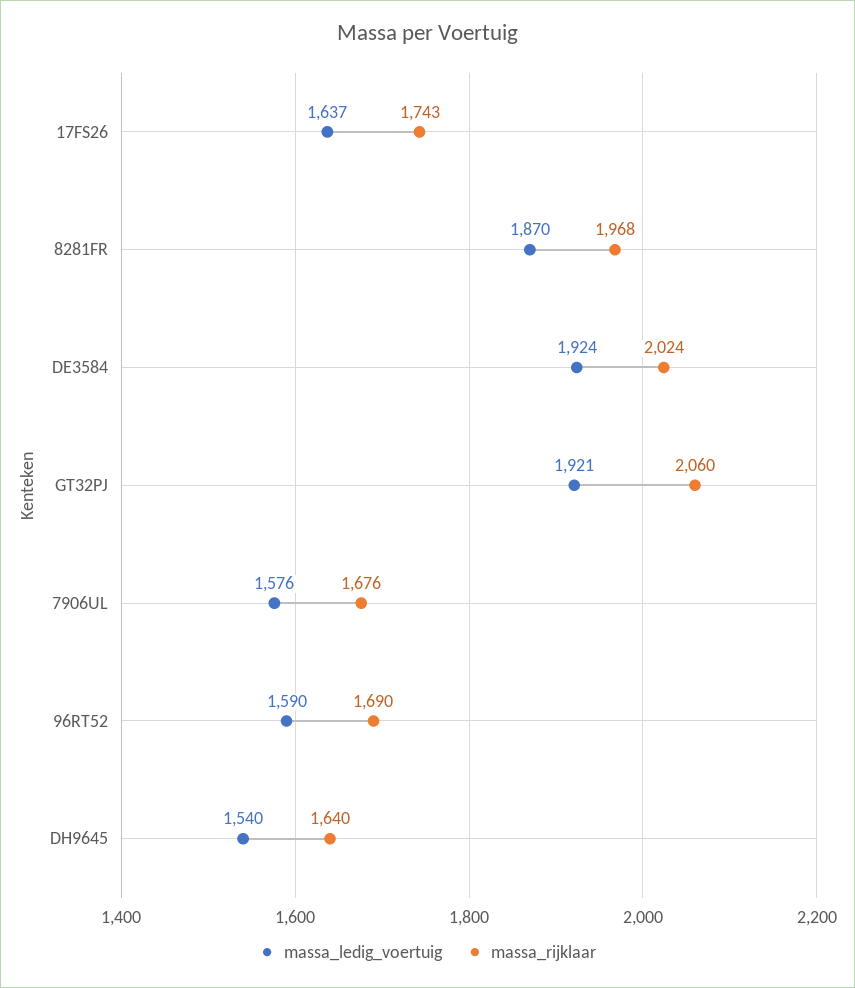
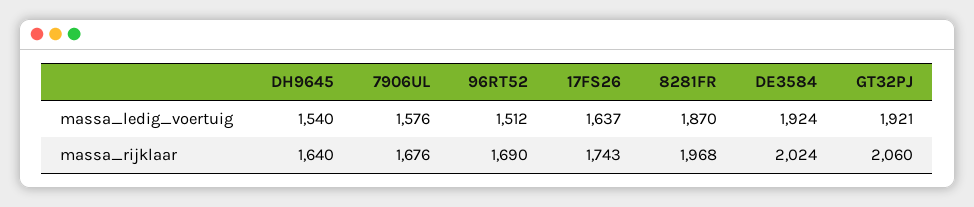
  {
    "massa_ledig_voertuig": {
      "17FS26": 1637,
      "8281FR": 1870,
      "DE3584": 1924,
      "GT32PJ": 1921,
      "7906UL": 1576,
-     "96RT52": 1590,
+     "96RT52": 1512,
      "DH9645": 1540
    },
    "massa_rijklaar": {
      "17FS26": 1743,
      "8281FR": 1968,
      "DE3584": 2024,
      "GT32PJ": 2060,
      "7906UL": 1676,
      "96RT52": 1690,
      "DH9645": 1640
    }
  }

